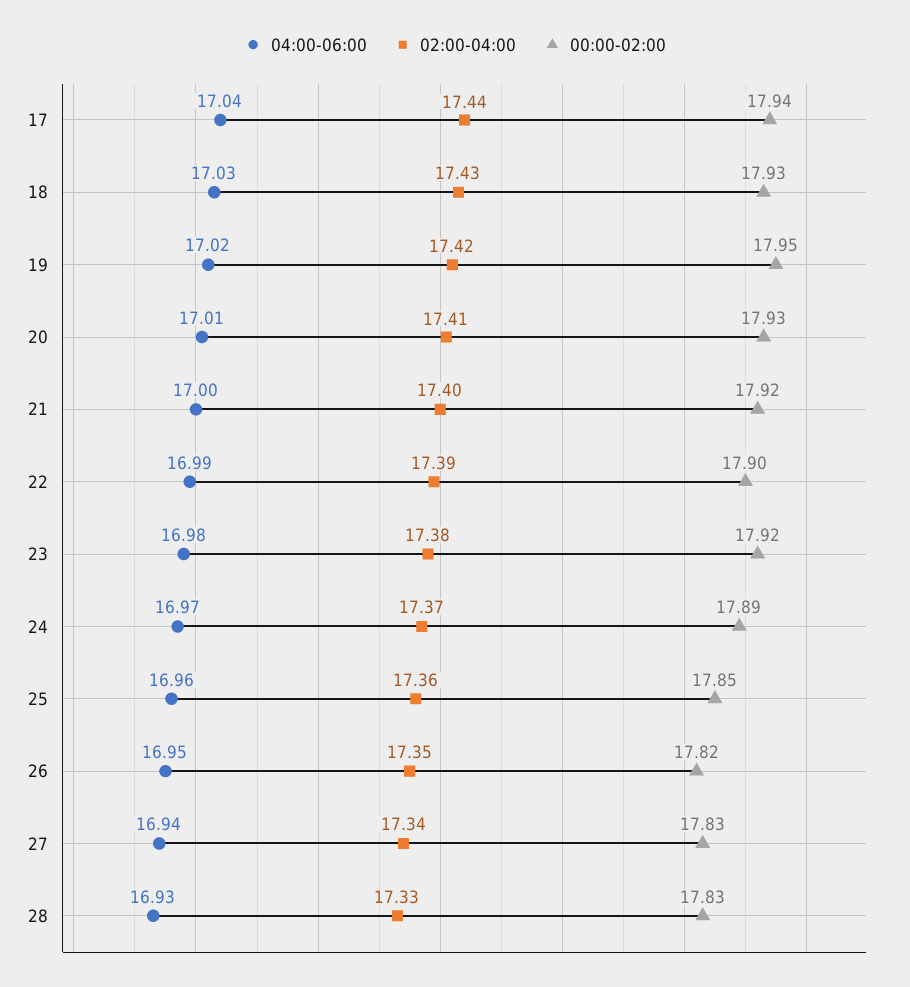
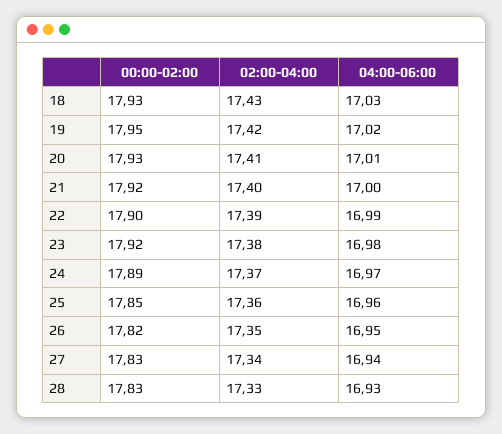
  {
    "04:00-06:00": {
-     "17": 17.04,
      "18": 17.03,
      "19": 17.02,
      "20": 17.01,
      "21": 17,
      "22": 16.99,
      "23": 16.98,
      "24": 16.97,
      "25": 16.96,
      "26": 16.95,
      "27": 16.94,
      "28": 16.93
    },
    "02:00-04:00": {
-     "17": 17.44,
      "18": 17.43,
      "19": 17.42,
      "20": 17.41,
      "21": 17.4,
      "22": 17.39,
      "23": 17.38,
      "24": 17.37,
      "25": 17.36,
      "26": 17.35,
      "27": 17.34,
      "28": 17.33
    },
    "00:00-02:00": {
-     "17": 17.94,
      "18": 17.93,
      "19": 17.95,
      "20": 17.93,
      "21": 17.92,
      "22": 17.9,
      "23": 17.92,
      "24": 17.89,
      "25": 17.85,
      "26": 17.82,
      "27": 17.83,
      "28": 17.83
    }
  }

